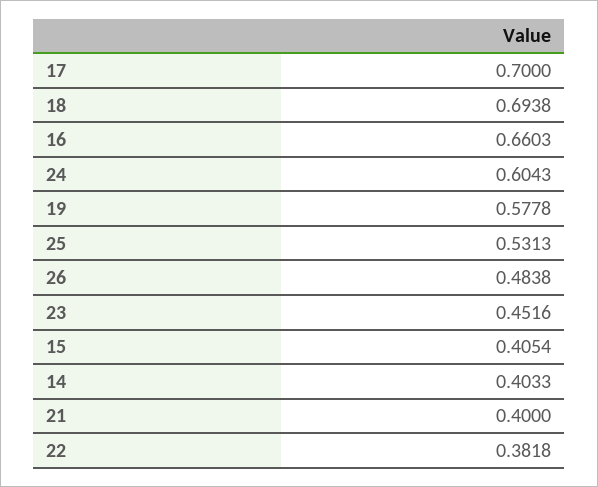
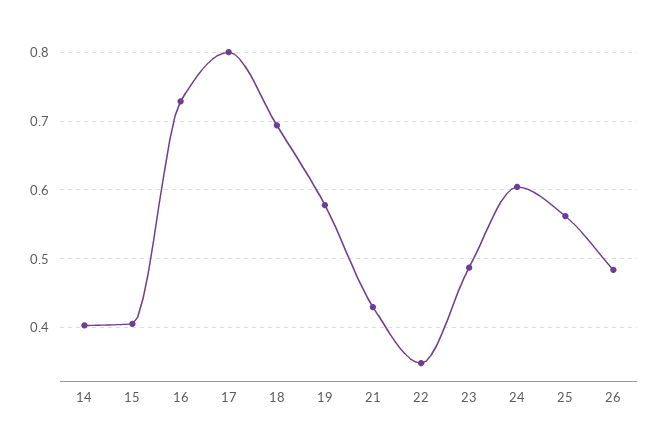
  {
-   "17": 0.7,
+   "17": 0.8,
    "18": 0.6938,
-   "16": 0.6603,
+   "16": 0.73,
    "24": 0.6043,
    "19": 0.5778,
-   "25": 0.5313,
+   "25": 0.56,
    "26": 0.4838,
-   "23": 0.4516,
+   "23": 0.49,
    "15": 0.4054,
    "14": 0.4033,
-   "21": 0.4,
+   "21": 0.43,
-   "22": 0.3818
+   "22": 0.35
  }

